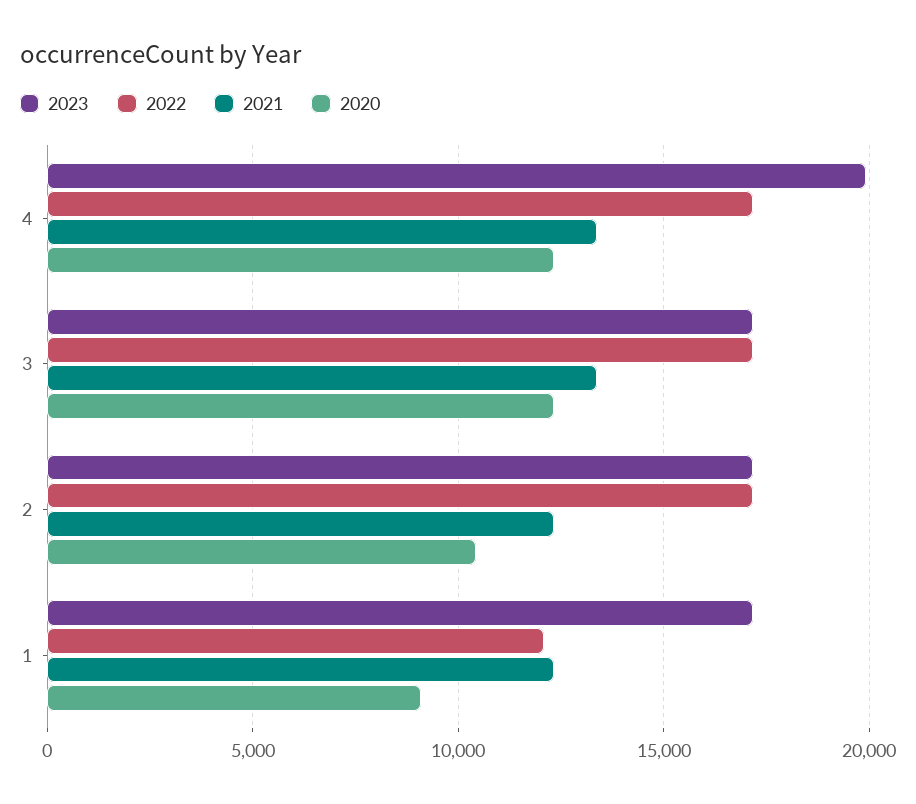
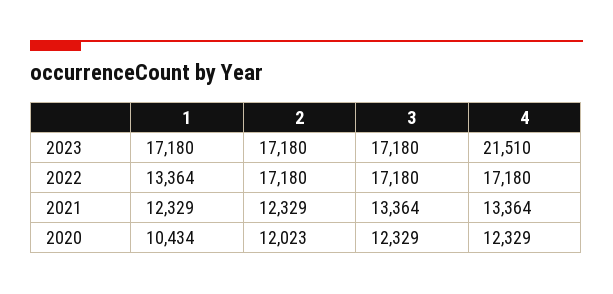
  {
    "2023": {
-     "4": 20000,
+     "4": 21510,
      "3": 17180,
      "2": 17180,
      "1": 17180
    },
    "2022": {
      "4": 17180,
      "3": 17180,
      "2": 17180,
-     "1": 12000
+     "1": 13364
    },
    "2021": {
      "4": 13364,
      "3": 13364,
      "2": 12329,
      "1": 12329
    },
    "2020": {
      "4": 12329,
      "3": 12329,
-     "2": 10500,
+     "2": 12023,
-     "1": 9000
+     "1": 10434
    }
  }

